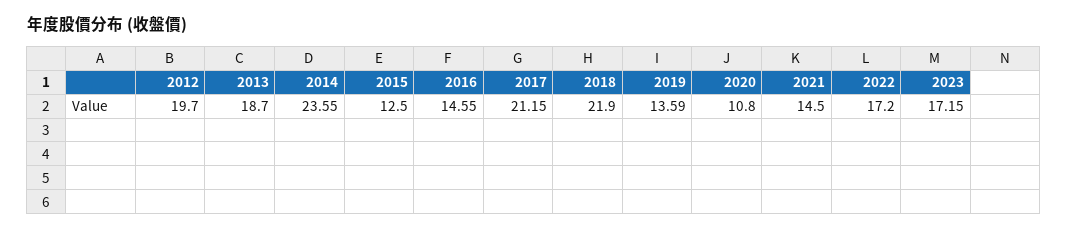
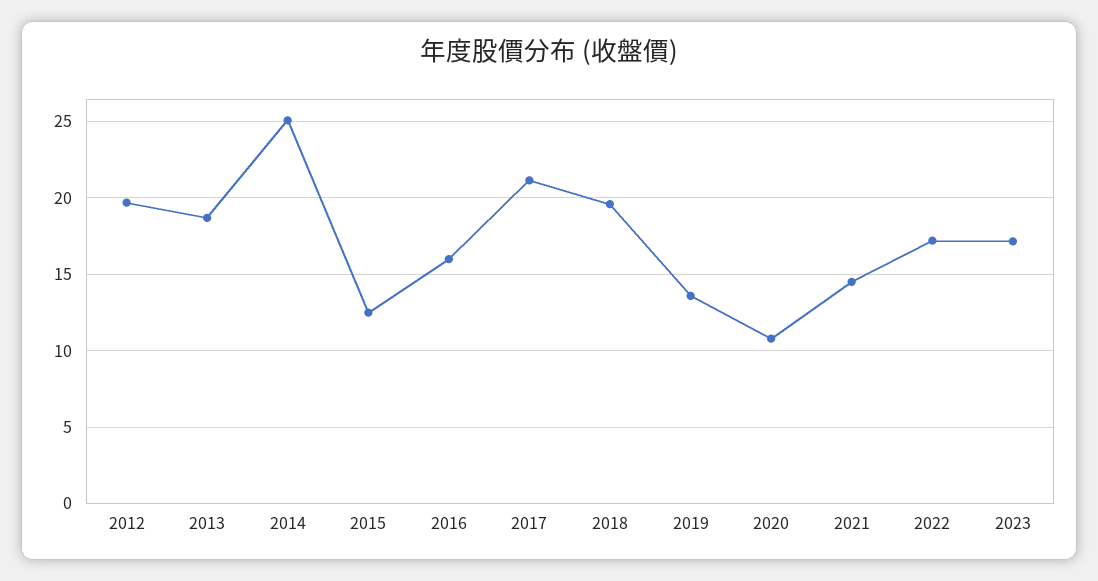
  {
    "2012": 19.7,
    "2013": 18.7,
-   "2014": 23.55,
+   "2014": 25,
    "2015": 12.5,
-   "2016": 14.55,
+   "2016": 16,
    "2017": 21.15,
-   "2018": 21.9,
+   "2018": 19.5,
    "2019": 13.59,
    "2020": 10.8,
    "2021": 14.5,
    "2022": 17.2,
    "2023": 17.15
  }

